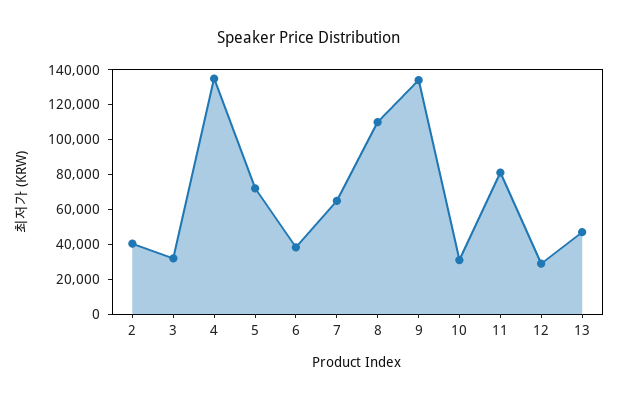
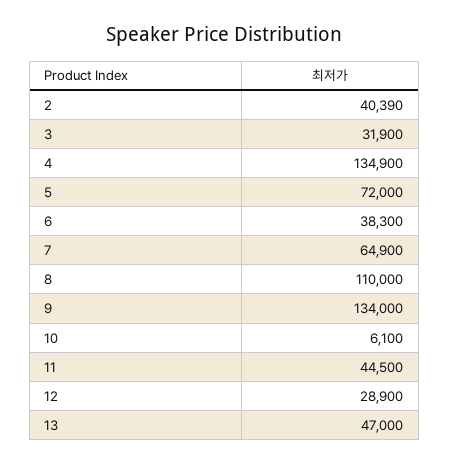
  {
    "2": 40390,
    "3": 31900,
    "4": 134900,
    "5": 72000,
    "6": 38300,
    "7": 64900,
    "8": 110000,
    "9": 134000,
-   "10": 30000,
+   "10": 6100,
-   "11": 80000,
+   "11": 44500,
    "12": 28900,
    "13": 47000
  }

